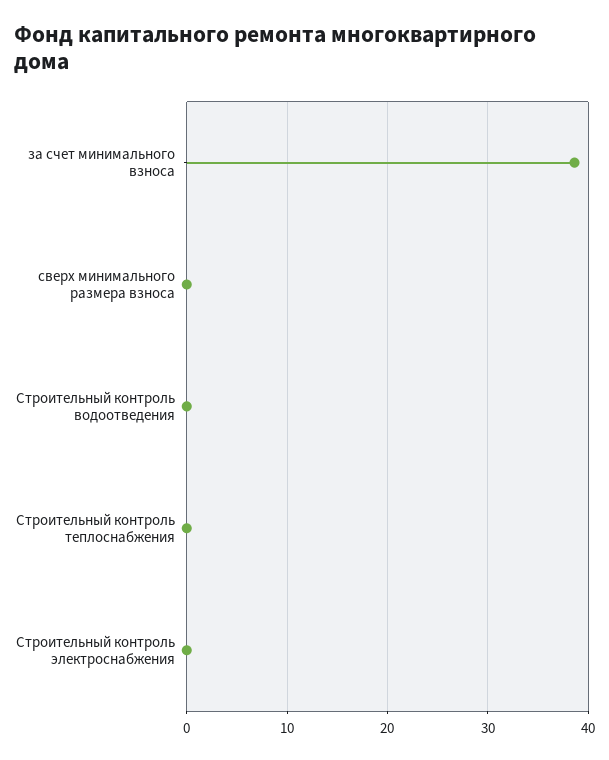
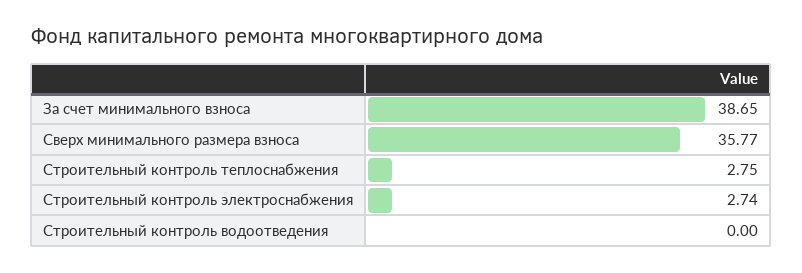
  {
    "за счет минимального взноса": 38.65,
-   "сверх минимального размера взноса": 0,
+   "сверх минимального размера взноса": 35.77,
    "Строительный контроль водоотведения": 0,
-   "Строительный контроль теплоснабжения": 0,
+   "Строительный контроль теплоснабжения": 2.75,
-   "Строительный контроль электроснабжения": 0
+   "Строительный контроль электроснабжения": 2.74
  }

